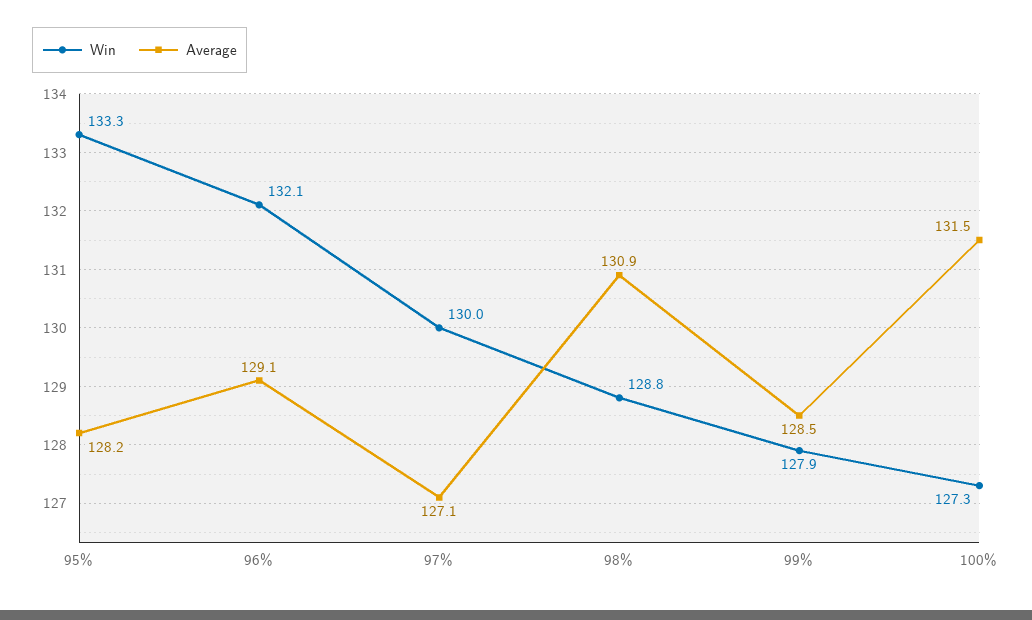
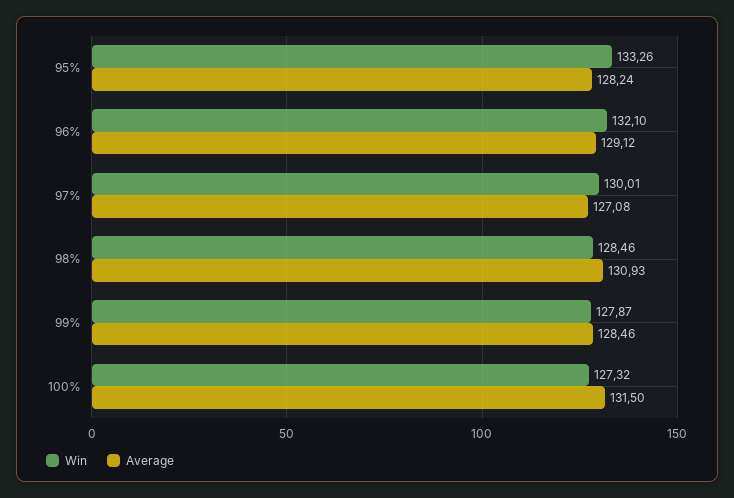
  {
    "Win": {
      "95%": 133.26,
      "96%": 132.1,
      "97%": 130.01,
-     "98%": 128.8,
+     "98%": 128.46,
      "99%": 127.87,
      "100%": 127.32
    },
    "Average": {
      "95%": 128.24,
      "96%": 129.12,
      "97%": 127.08,
      "98%": 130.93,
      "99%": 128.46,
      "100%": 131.5
    }
  }

